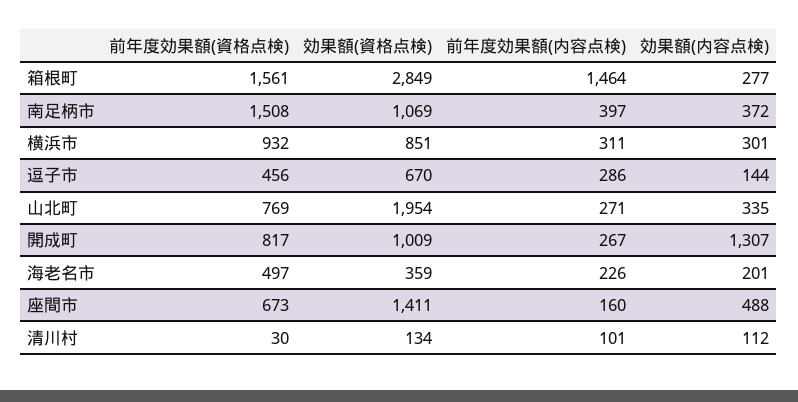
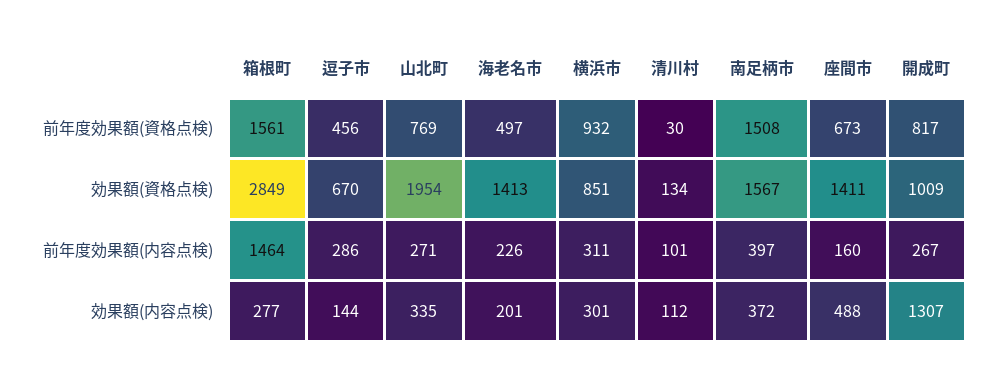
  {
    "前年度効果額(資格点検)": {
      "箱根町": 1561,
      "南足柄市": 1508,
      "横浜市": 932,
      "逗子市": 456,
      "山北町": 769,
      "開成町": 817,
      "海老名市": 497,
      "座間市": 673,
      "清川村": 30
    },
    "効果額(資格点検)": {
      "箱根町": 2849,
-     "南足柄市": 1069,
+     "南足柄市": 1567,
      "横浜市": 851,
      "逗子市": 670,
      "山北町": 1954,
      "開成町": 1009,
-     "海老名市": 359,
+     "海老名市": 1413,
      "座間市": 1411,
      "清川村": 134
    },
    "前年度効果額(内容点検)": {
      "箱根町": 1464,
      "南足柄市": 397,
      "横浜市": 311,
      "逗子市": 286,
      "山北町": 271,
      "開成町": 267,
      "海老名市": 226,
      "座間市": 160,
      "清川村": 101
    },
    "効果額(内容点検)": {
      "箱根町": 277,
      "南足柄市": 372,
      "横浜市": 301,
      "逗子市": 144,
      "山北町": 335,
      "開成町": 1307,
      "海老名市": 201,
      "座間市": 488,
      "清川村": 112
    }
  }

